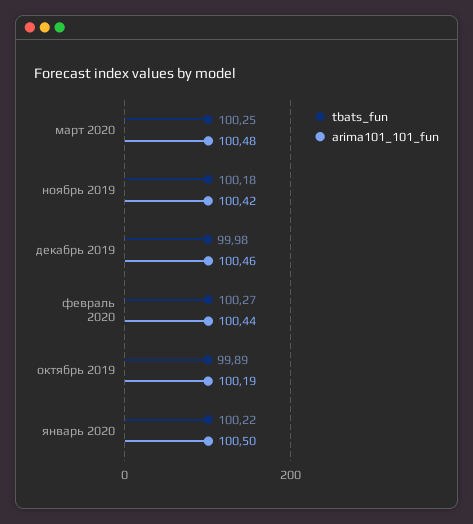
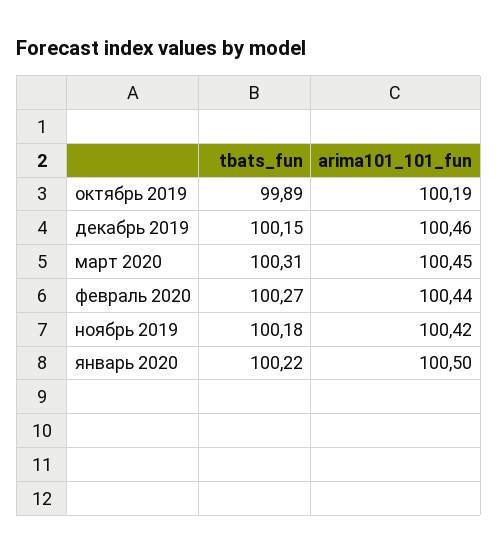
  {
    "tbats_fun": {
-     "март 2020": 100.25,
+     "март 2020": 100.31,
      "ноябрь 2019": 100.18,
-     "декабрь 2019": 99.98,
+     "декабрь 2019": 100.15,
      "февраль 2020": 100.27,
      "октябрь 2019": 99.89,
      "январь 2020": 100.22
    },
    "arima101_101_fun": {
-     "март 2020": 100.48,
+     "март 2020": 100.45,
      "ноябрь 2019": 100.42,
      "декабрь 2019": 100.46,
      "февраль 2020": 100.44,
      "октябрь 2019": 100.19,
      "январь 2020": 100.5
    }
  }

